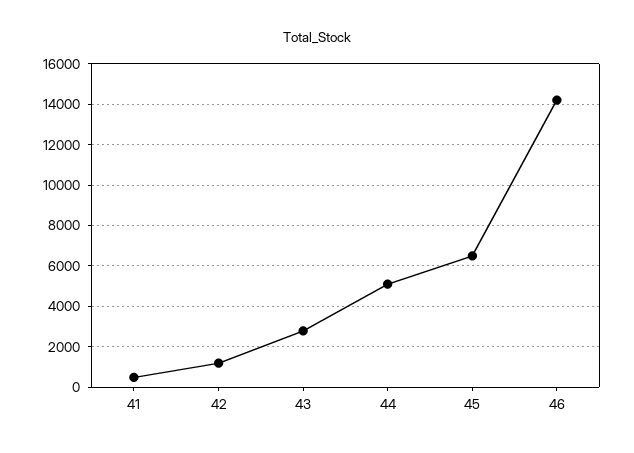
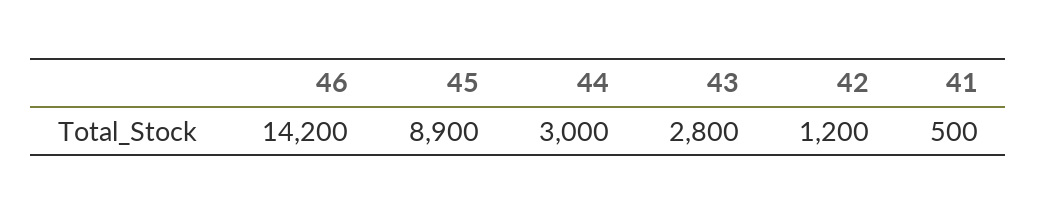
  {
    "41": 500,
    "42": 1200,
    "43": 2800,
-   "44": 5000,
+   "44": 3000,
-   "45": 6500,
+   "45": 8900,
    "46": 14200
  }

